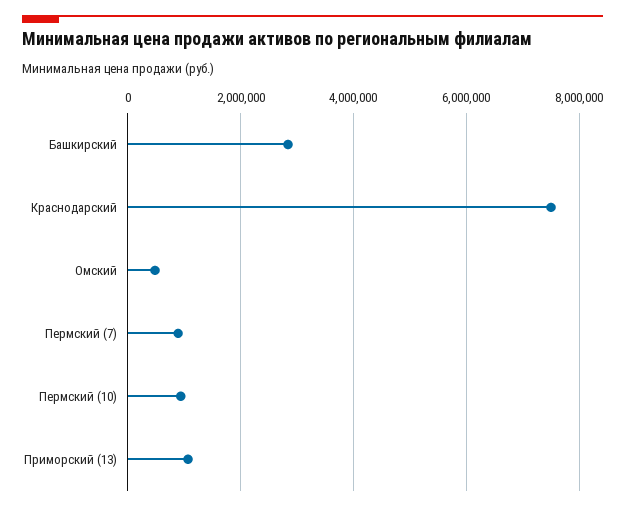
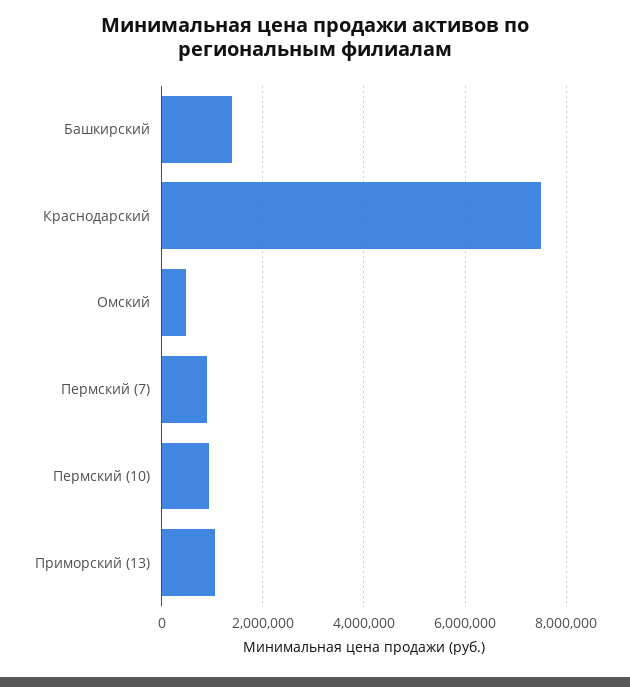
  {
-   "Башкирский": 2800000,
+   "Башкирский": 1400000,
    "Краснодарский": 7600000,
    "Омский": 400000,
    "Пермский (7)": 800000,
    "Пермский (10)": 1000000,
    "Приморский (13)": 1000000
  }

